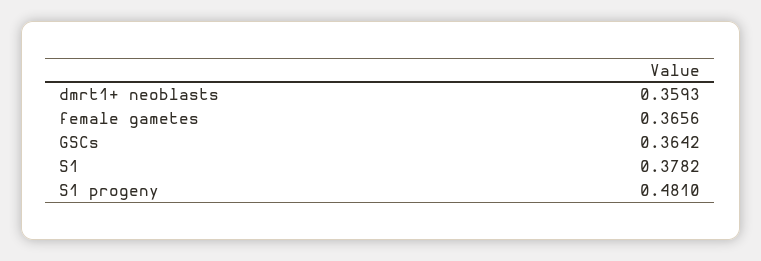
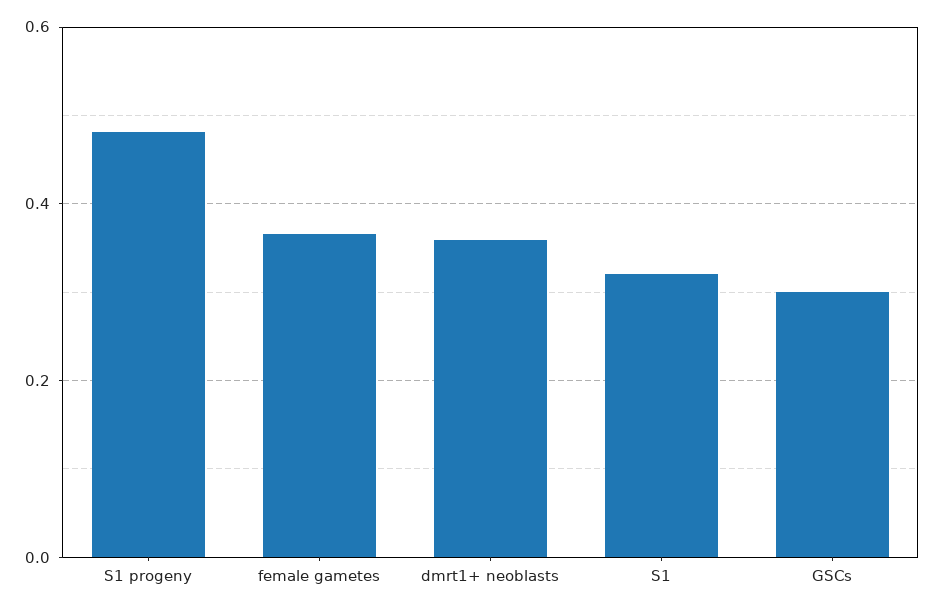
  {
    "dmrt1+ neoblasts": 0.3593,
    "female gametes": 0.3656,
-   "GSCs": 0.3642,
+   "GSCs": 0.3,
-   "S1": 0.3782,
+   "S1": 0.32,
    "S1 progeny": 0.481
  }

